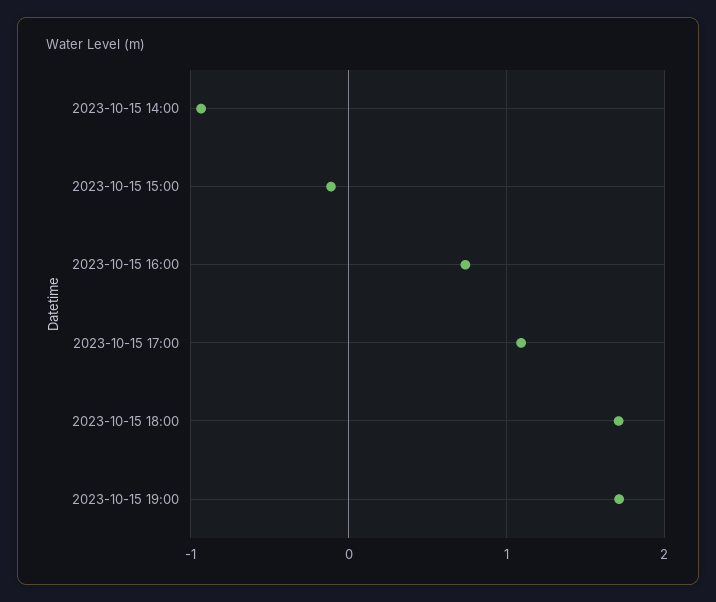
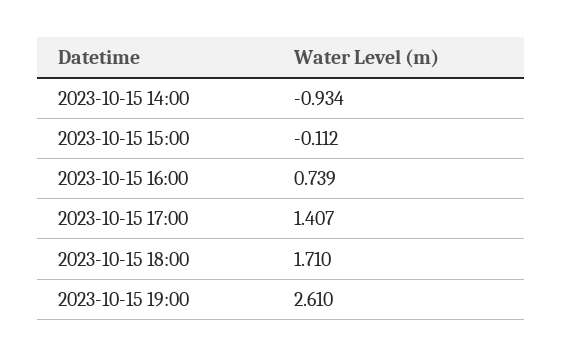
  {
    "2023-10-15 14:00": -0.934,
    "2023-10-15 15:00": -0.112,
    "2023-10-15 16:00": 0.739,
-   "2023-10-15 17:00": 1.1,
+   "2023-10-15 17:00": 1.407,
    "2023-10-15 18:00": 1.71,
-   "2023-10-15 19:00": 1.7
+   "2023-10-15 19:00": 2.61
  }

